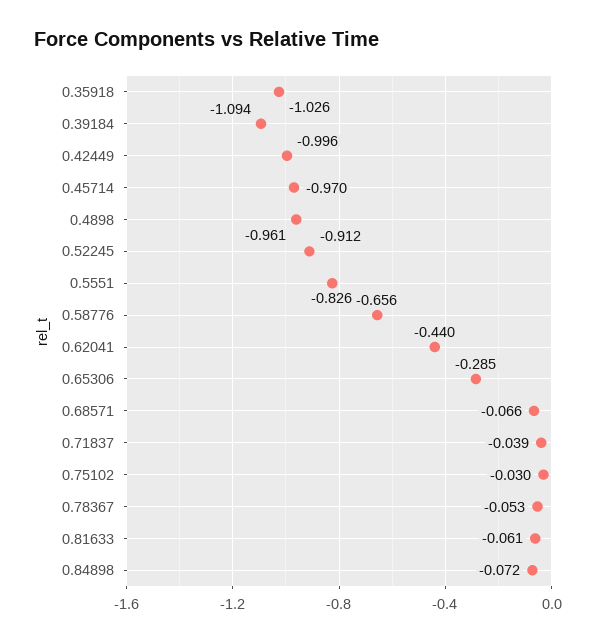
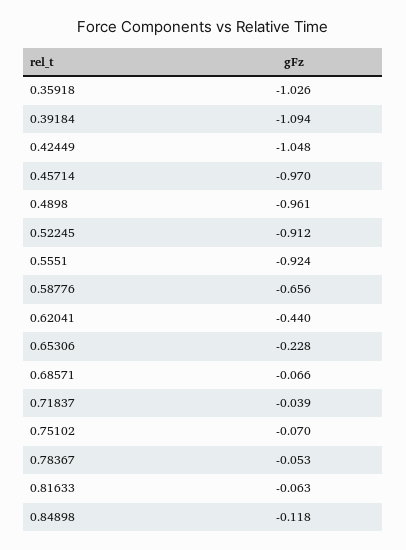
  {
    "0.35918": -1.026,
    "0.39184": -1.094,
-   "0.42449": -0.996,
+   "0.42449": -1.048,
    "0.45714": -0.97,
    "0.4898": -0.961,
    "0.52245": -0.912,
-   "0.5551": -0.826,
+   "0.5551": -0.924,
    "0.58776": -0.656,
    "0.62041": -0.44,
-   "0.65306": -0.285,
+   "0.65306": -0.228,
    "0.68571": -0.066,
    "0.71837": -0.039,
-   "0.75102": -0.03,
+   "0.75102": -0.07,
    "0.78367": -0.053,
-   "0.81633": -0.061,
+   "0.81633": -0.063,
-   "0.84898": -0.072
+   "0.84898": -0.118
  }

